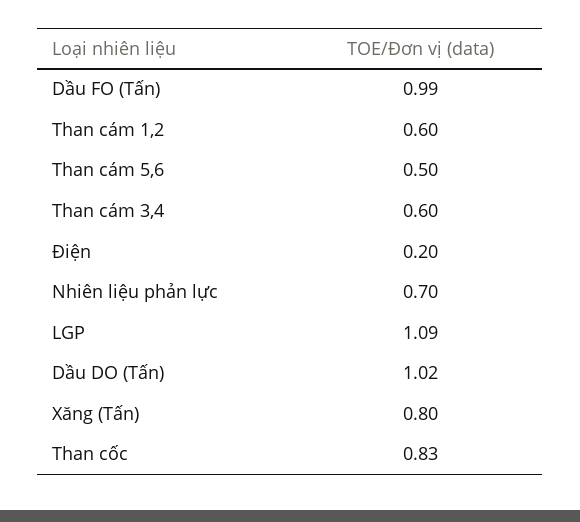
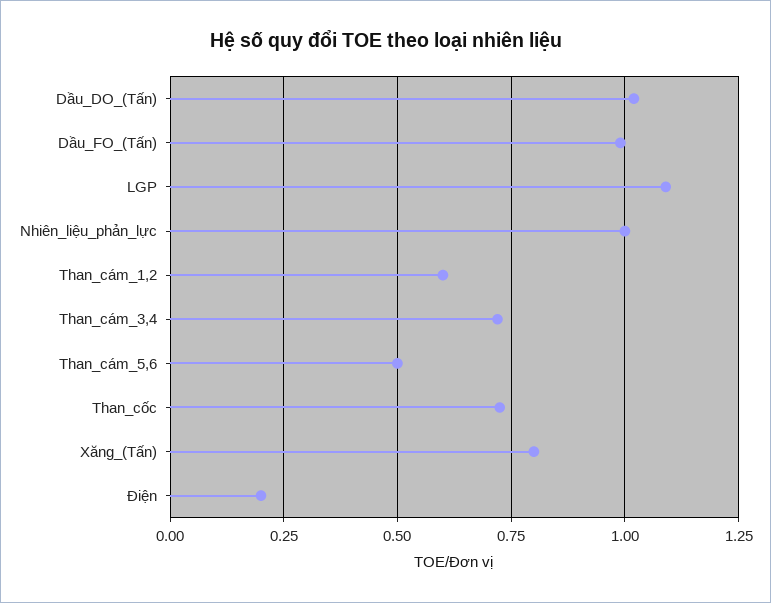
  {
    "Dầu FO (Tấn)": 0.99,
    "Than cám 1,2": 0.6,
    "Than cám 5,6": 0.5,
-   "Than cám 3,4": 0.6,
+   "Than cám 3,4": 0.725,
    "Điện": 0.2,
-   "Nhiên liệu phản lực": 0.7,
+   "Nhiên liệu phản lực": 1,
    "LGP": 1.09,
    "Dầu DO (Tấn)": 1.02,
    "Xăng (Tấn)": 0.8,
-   "Than cốc": 0.83
+   "Than cốc": 0.725
  }

